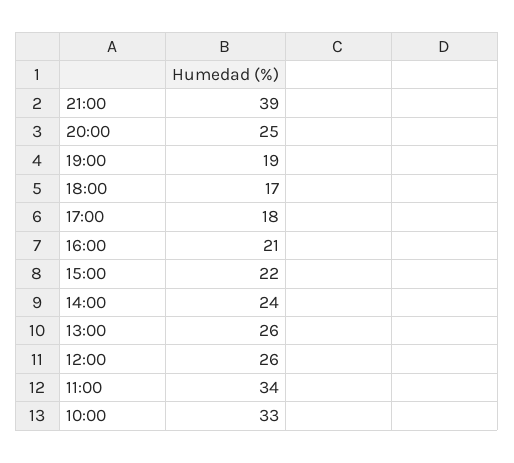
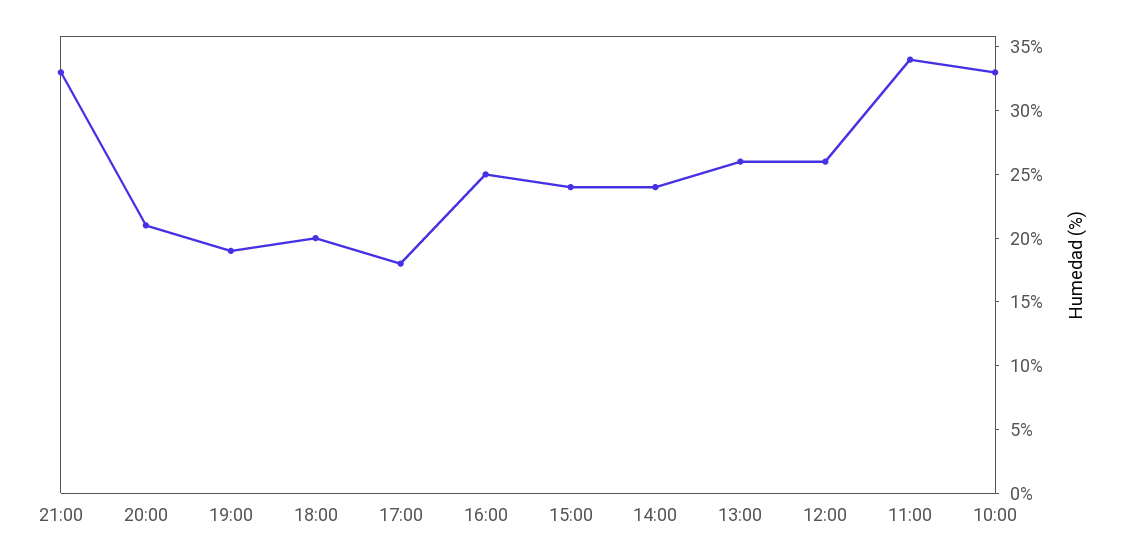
  {
-   "21:00": 39,
+   "21:00": 33,
-   "20:00": 25,
+   "20:00": 21,
    "19:00": 19,
-   "18:00": 17,
+   "18:00": 20,
    "17:00": 18,
-   "16:00": 21,
+   "16:00": 25,
-   "15:00": 22,
+   "15:00": 24,
    "14:00": 24,
    "13:00": 26,
    "12:00": 26,
    "11:00": 34,
    "10:00": 33
  }

